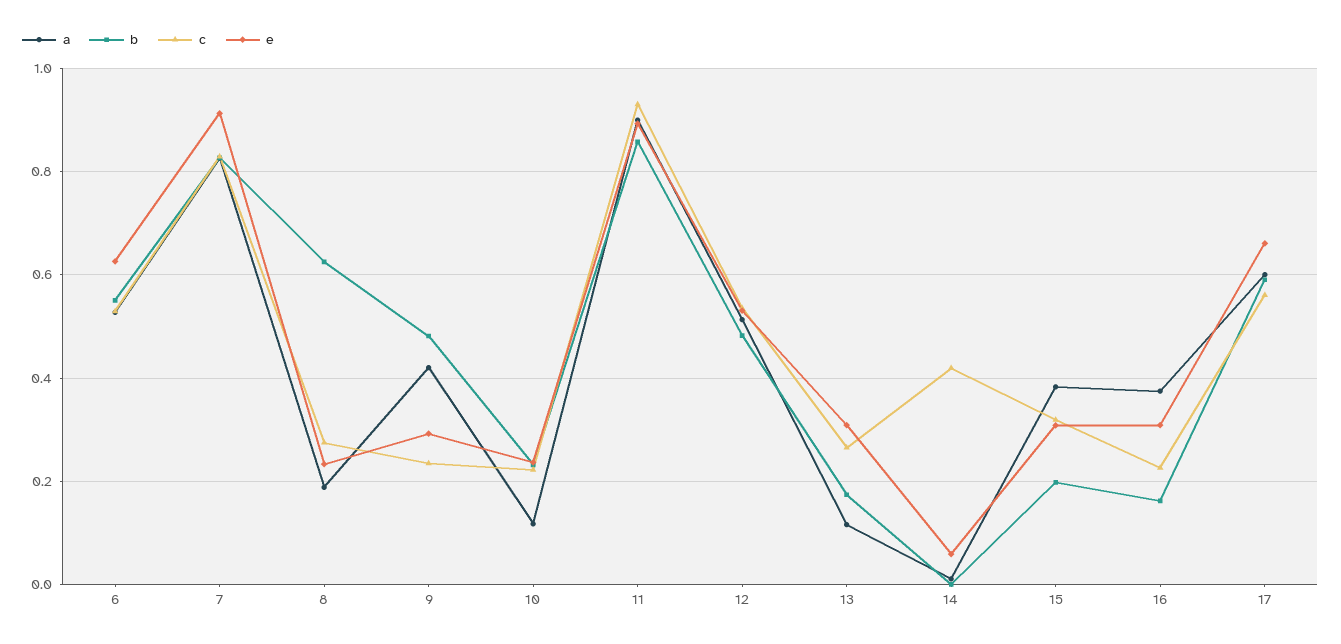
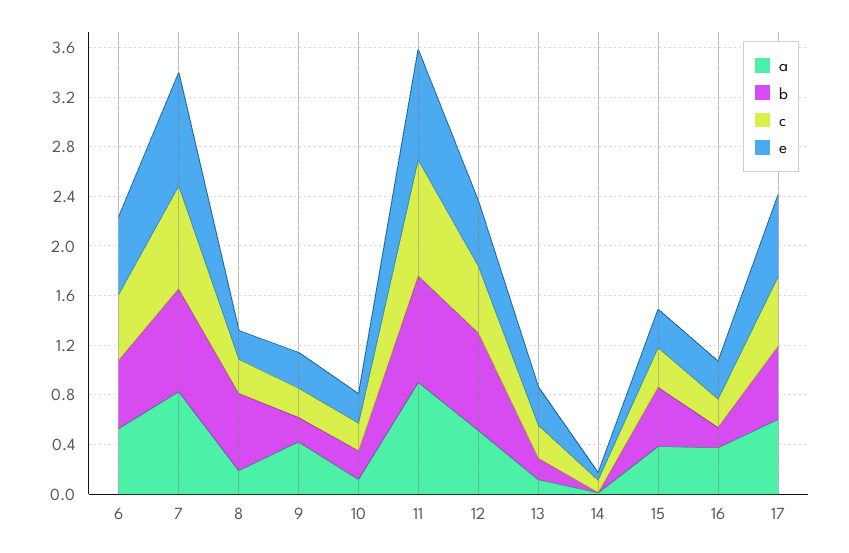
  {
    "a": {
      "6": 0.52,
      "7": 0.82,
      "8": 0.18,
      "9": 0.42,
      "10": 0.12,
      "11": 0.9,
      "12": 0.52,
      "13": 0.12,
      "14": 0.02,
      "15": 0.38,
      "16": 0.38,
      "17": 0.6
    },
    "b": {
      "6": 0.56,
      "7": 0.82,
      "8": 0.62,
-     "9": 0.48,
+     "9": 0.2,
      "10": 0.24,
      "11": 0.86,
-     "12": 0.48,
+     "12": 0.8,
      "13": 0.18,
      "14": 0,
-     "15": 0.2,
+     "15": 0.5,
      "16": 0.16,
      "17": 0.6
    },
    "c": {
      "6": 0.52,
      "7": 0.82,
      "8": 0.28,
      "9": 0.24,
      "10": 0.22,
      "11": 0.94,
      "12": 0.54,
      "13": 0.26,
-     "14": 0.42,
+     "14": 0.1,
      "15": 0.32,
      "16": 0.22,
      "17": 0.56
    },
    "e": {
      "6": 0.62,
      "7": 0.92,
      "8": 0.24,
      "9": 0.3,
      "10": 0.24,
      "11": 0.9,
      "12": 0.54,
      "13": 0.3,
      "14": 0.06,
      "15": 0.3,
      "16": 0.3,
      "17": 0.66
    }
  }

